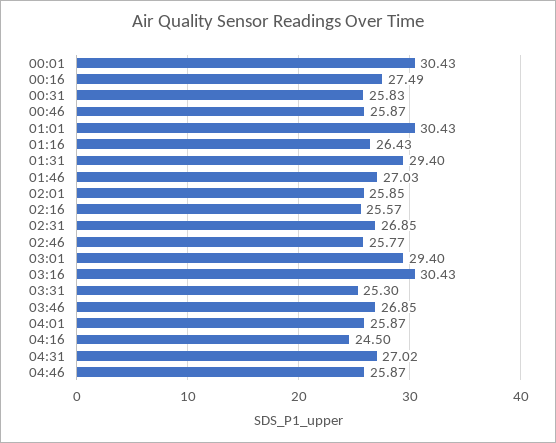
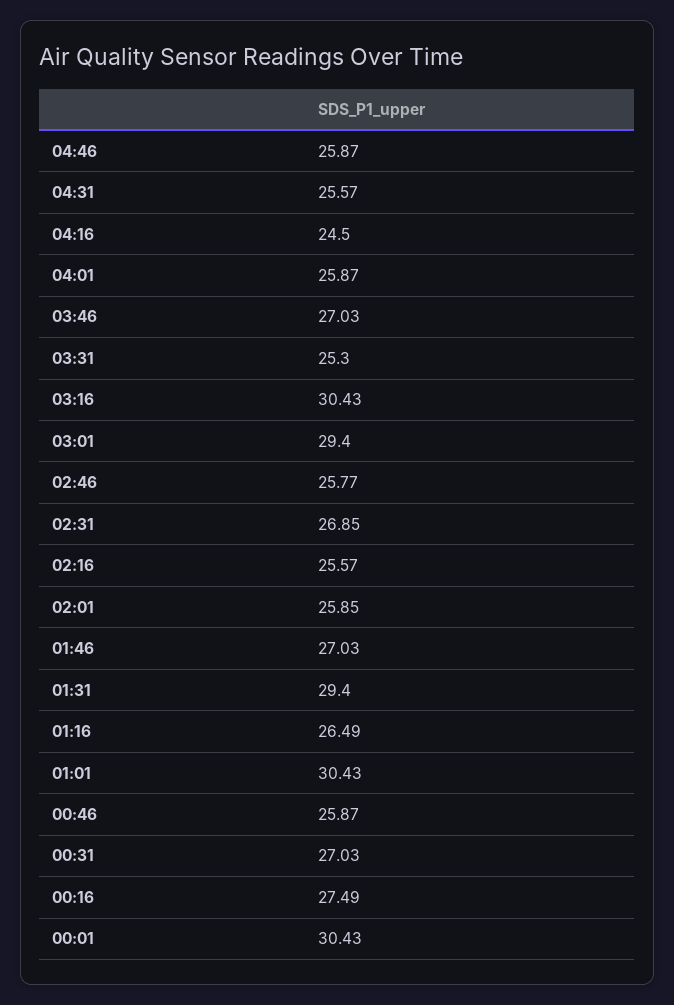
  {
    "00:01": 30.43,
    "00:16": 27.49,
-   "00:31": 25.83,
+   "00:31": 27.03,
    "00:46": 25.87,
    "01:01": 30.43,
-   "01:16": 26.43,
+   "01:16": 26.49,
    "01:31": 29.4,
    "01:46": 27.03,
    "02:01": 25.85,
    "02:16": 25.57,
    "02:31": 26.85,
    "02:46": 25.77,
    "03:01": 29.4,
    "03:16": 30.43,
    "03:31": 25.3,
-   "03:46": 26.85,
+   "03:46": 27.03,
    "04:01": 25.87,
    "04:16": 24.5,
-   "04:31": 27.02,
+   "04:31": 25.57,
    "04:46": 25.87
  }

